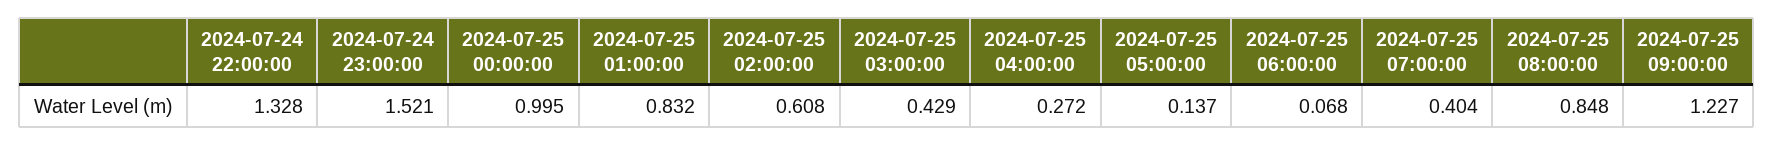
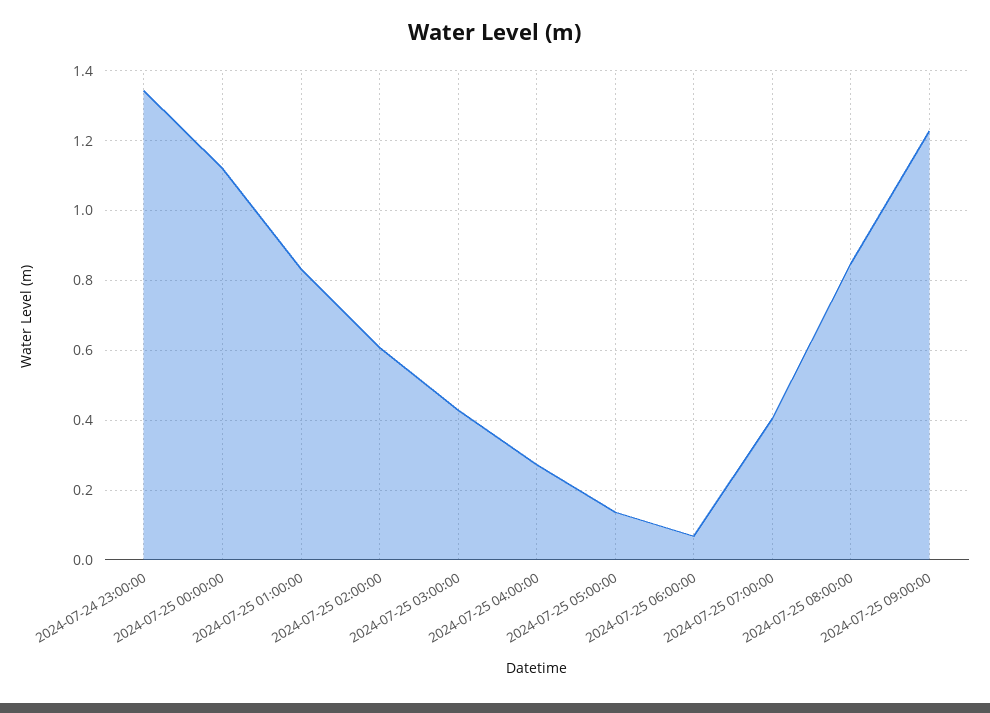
  {
-   "2024-07-24 22:00:00": 1.328,
-   "2024-07-24 23:00:00": 1.521,
+   "2024-07-24 23:00:00": 1.34,
-   "2024-07-25 00:00:00": 0.995,
+   "2024-07-25 00:00:00": 1.12,
    "2024-07-25 01:00:00": 0.832,
    "2024-07-25 02:00:00": 0.608,
    "2024-07-25 03:00:00": 0.429,
    "2024-07-25 04:00:00": 0.272,
    "2024-07-25 05:00:00": 0.137,
    "2024-07-25 06:00:00": 0.068,
    "2024-07-25 07:00:00": 0.404,
    "2024-07-25 08:00:00": 0.848,
    "2024-07-25 09:00:00": 1.227
  }

